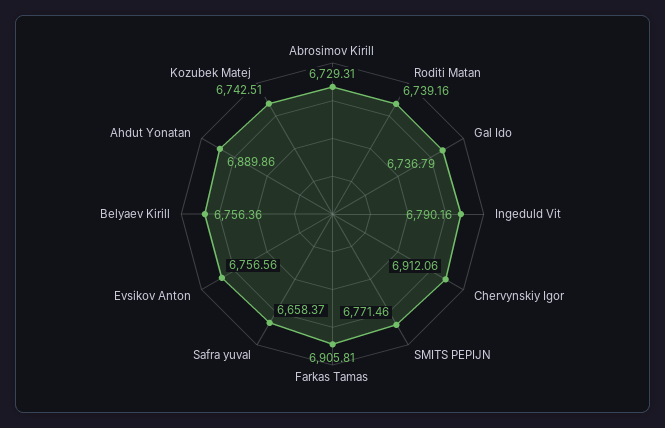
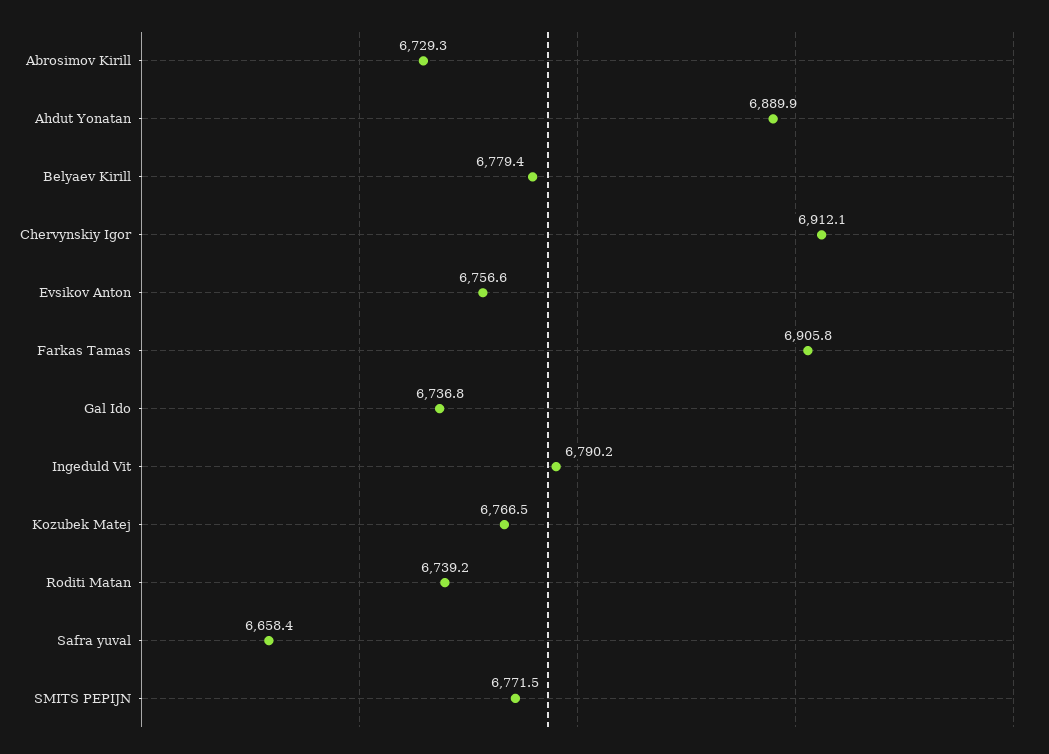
  {
    "Abrosimov Kirill": 6729.31,
    "Roditi Matan": 6739.16,
    "Gal Ido": 6736.79,
    "Ingeduld Vit": 6790.16,
    "Chervynskiy Igor": 6912.06,
    "SMITS PEPIJN": 6771.46,
    "Farkas Tamas": 6905.81,
    "Safra yuval": 6658.37,
    "Evsikov Anton": 6756.56,
-   "Belyaev Kirill": 6756.36,
+   "Belyaev Kirill": 6779.4,
    "Ahdut Yonatan": 6889.86,
-   "Kozubek Matej": 6742.51
+   "Kozubek Matej": 6766.5
  }

